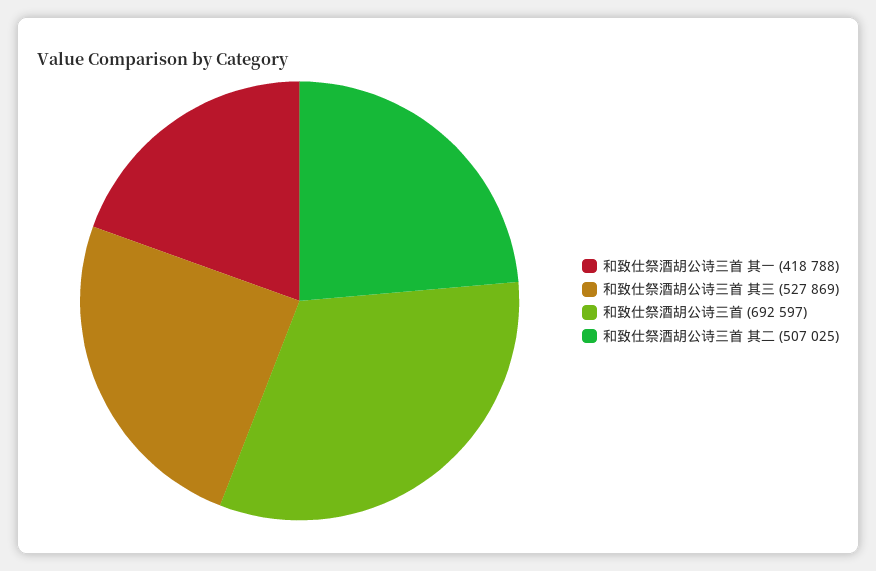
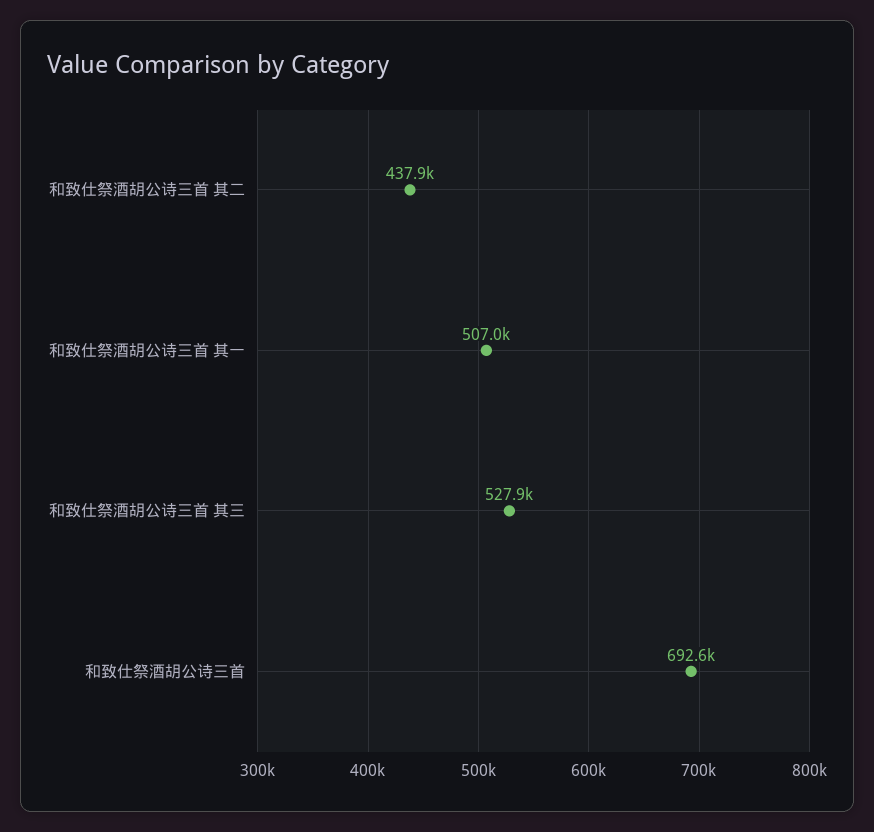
  {
-   "和致仕祭酒胡公诗三首 其一": 418788,
+   "和致仕祭酒胡公诗三首 其一": 507000,
    "和致仕祭酒胡公诗三首 其三": 527869,
    "和致仕祭酒胡公诗三首": 692597,
-   "和致仕祭酒胡公诗三首 其二": 507025
+   "和致仕祭酒胡公诗三首 其二": 437900
  }

